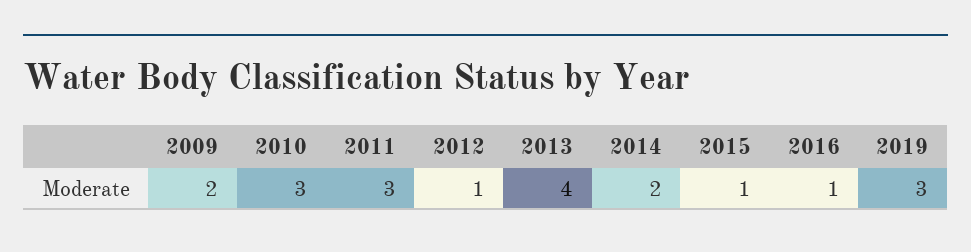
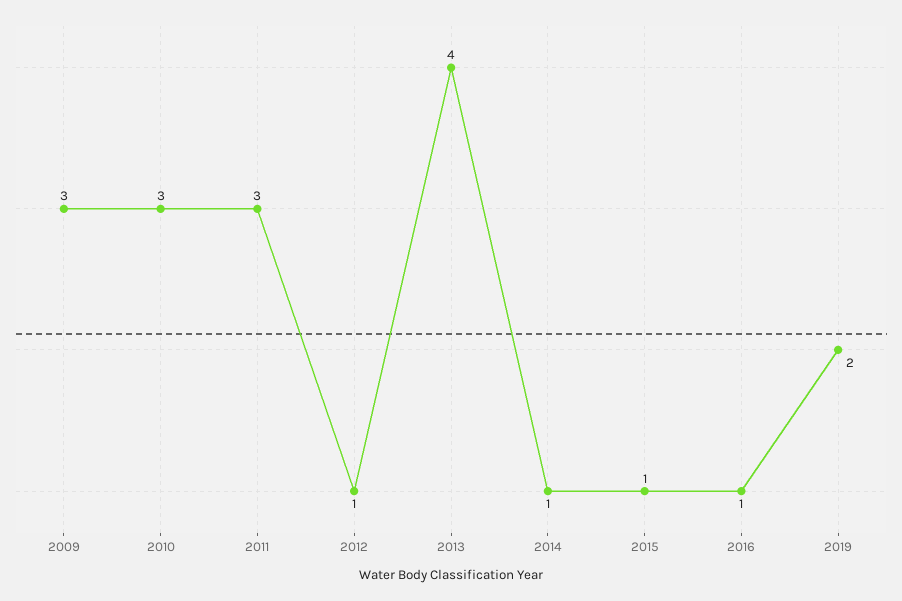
  {
-   "2009": 2,
+   "2009": 3,
    "2010": 3,
    "2011": 3,
    "2012": 1,
    "2013": 4,
-   "2014": 2,
+   "2014": 1,
    "2015": 1,
    "2016": 1,
-   "2019": 3
+   "2019": 2
  }

